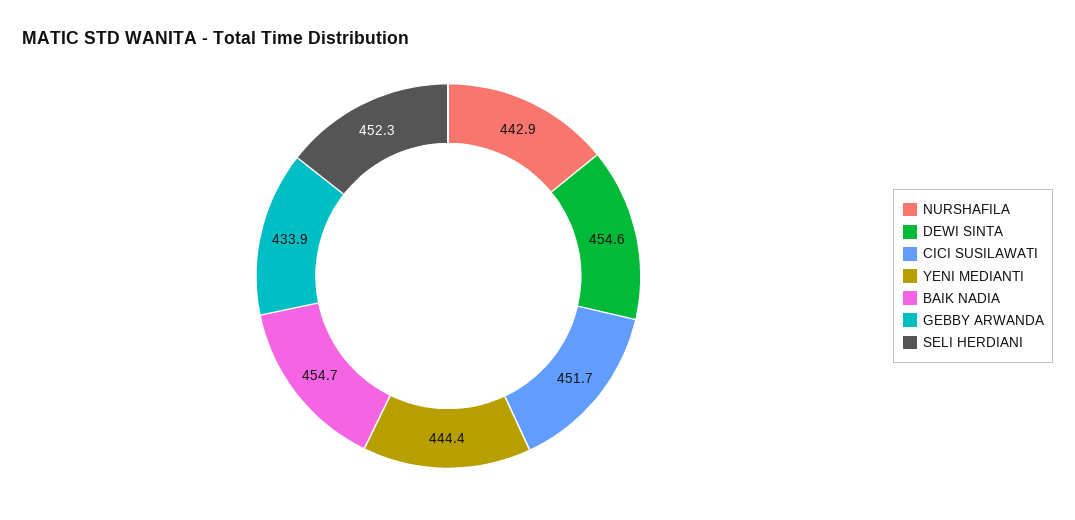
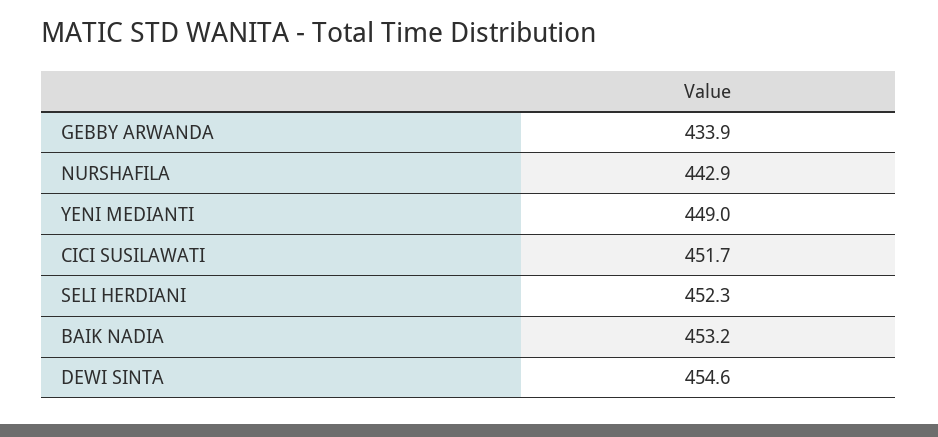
  {
    "NURSHAFILA": 442.9,
    "DEWI SINTA": 454.6,
    "CICI SUSILAWATI": 451.7,
-   "YENI MEDIANTI": 444.4,
+   "YENI MEDIANTI": 449,
-   "BAIK NADIA": 454.7,
+   "BAIK NADIA": 453.2,
    "GEBBY ARWANDA": 433.9,
    "SELI HERDIANI": 452.3
  }

